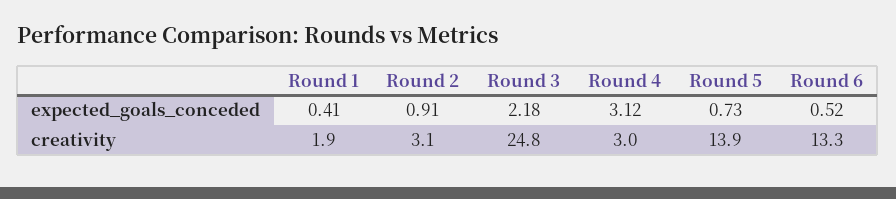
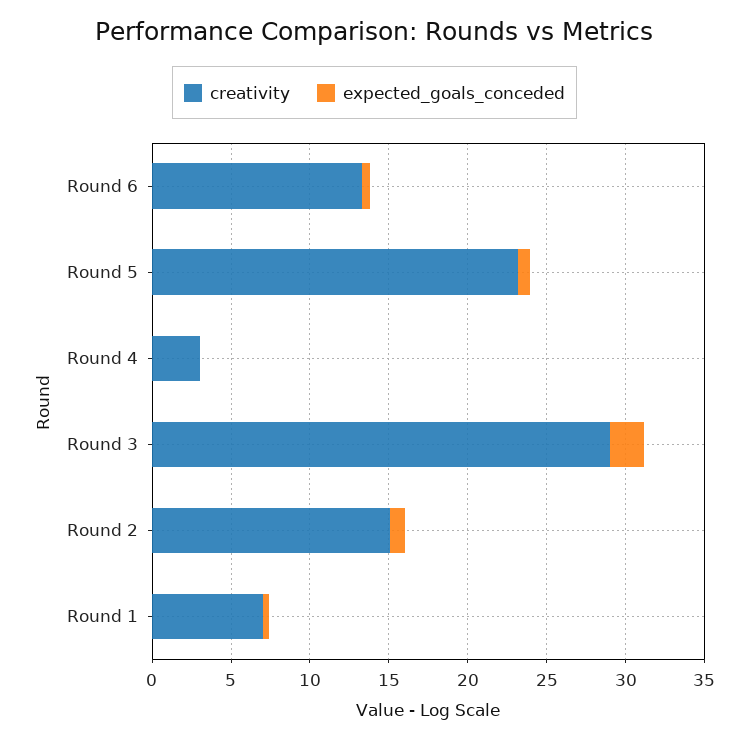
  {
    "expected_goals_conceded": {
      "Round 1": 0.41,
      "Round 2": 0.91,
      "Round 3": 2.18,
-     "Round 4": 3.12,
+     "Round 4": 0,
      "Round 5": 0.73,
      "Round 6": 0.52
    },
    "creativity": {
-     "Round 1": 1.9,
+     "Round 1": 7,
-     "Round 2": 3.1,
+     "Round 2": 15,
-     "Round 3": 24.8,
+     "Round 3": 29,
      "Round 4": 3,
-     "Round 5": 13.9,
+     "Round 5": 23,
      "Round 6": 13.3
    }
  }

